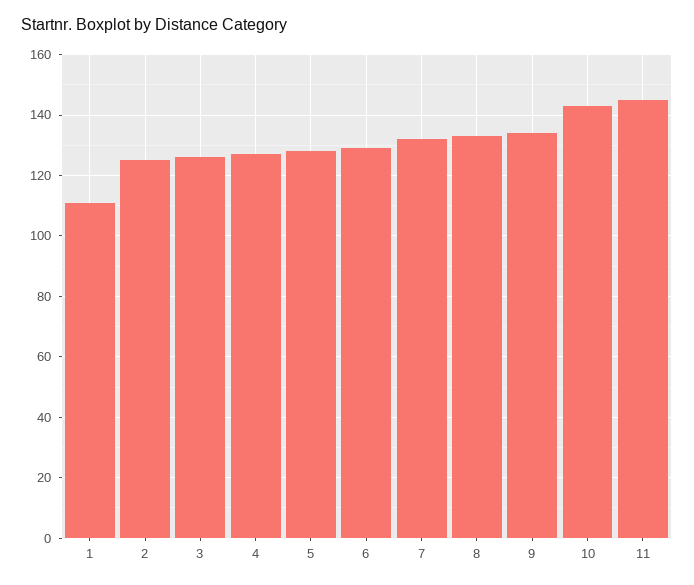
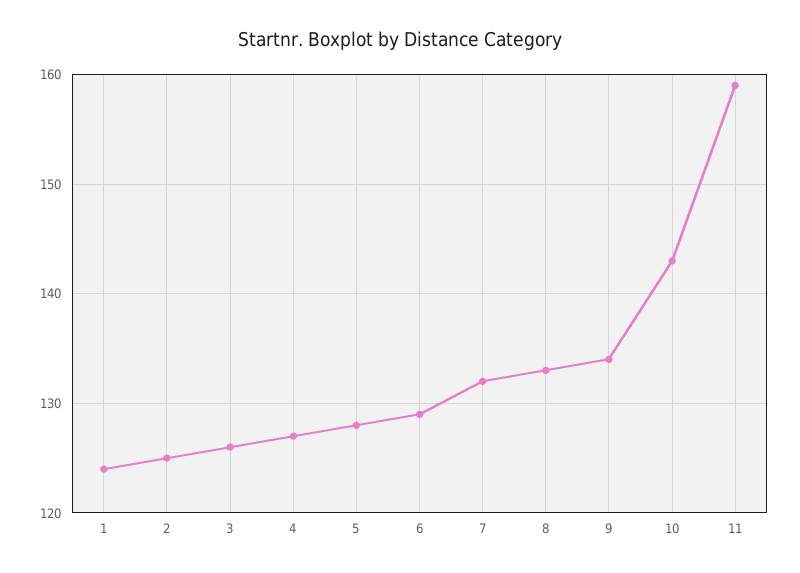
  {
-   "1": 110,
+   "1": 124,
    "2": 125,
    "3": 126,
    "4": 127,
    "5": 128,
    "6": 129,
    "7": 132,
    "8": 133,
    "9": 134,
    "10": 143,
-   "11": 145
+   "11": 159
  }

